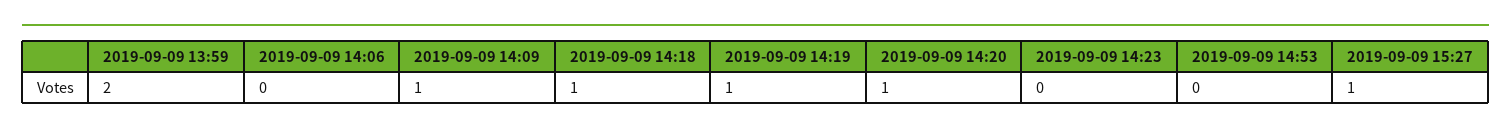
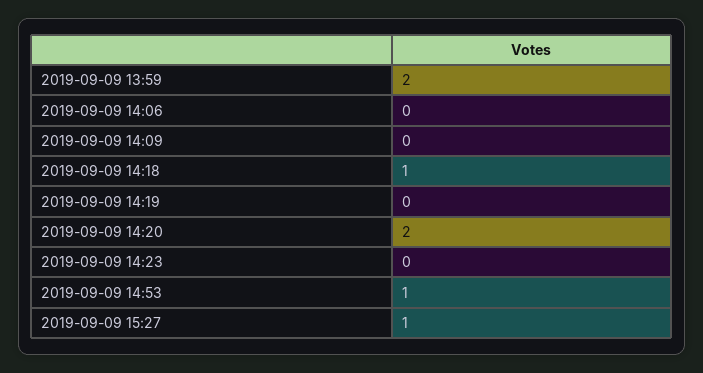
  {
    "2019-09-09 13:59": 2,
    "2019-09-09 14:06": 0,
-   "2019-09-09 14:09": 1,
+   "2019-09-09 14:09": 0,
    "2019-09-09 14:18": 1,
-   "2019-09-09 14:19": 1,
+   "2019-09-09 14:19": 0,
-   "2019-09-09 14:20": 1,
+   "2019-09-09 14:20": 2,
    "2019-09-09 14:23": 0,
-   "2019-09-09 14:53": 0,
+   "2019-09-09 14:53": 1,
    "2019-09-09 15:27": 1
  }

